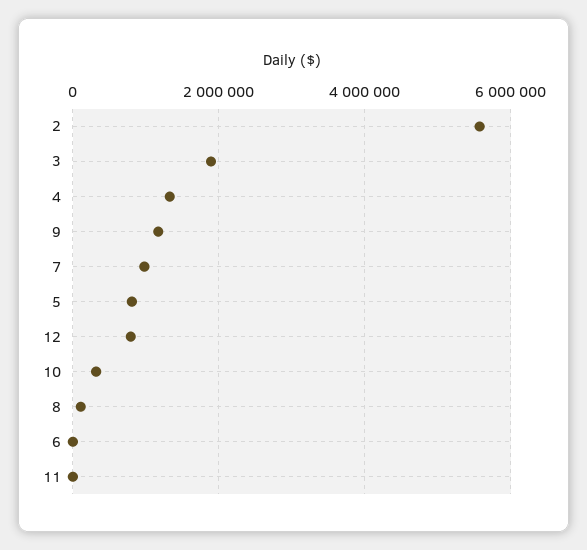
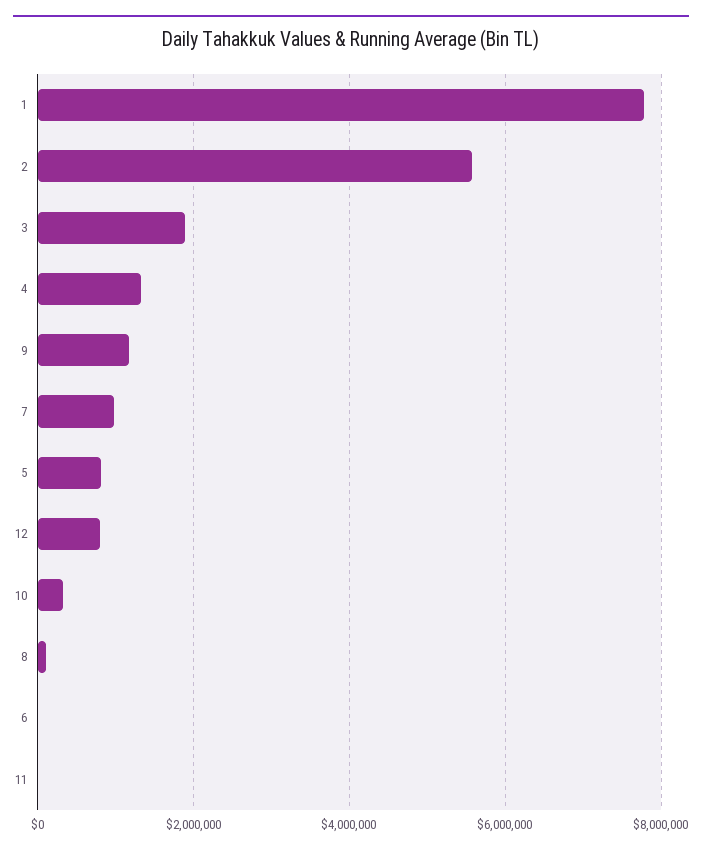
  {
    "2": 5600000,
    "3": 1800000,
    "4": 1400000,
    "9": 1200000,
    "7": 1000000,
    "5": 800000,
    "12": 800000,
    "10": 400000,
    "8": 200000,
    "6": 0,
-   "11": 0
+   "11": 0,
+   "1": 7800000
  }

